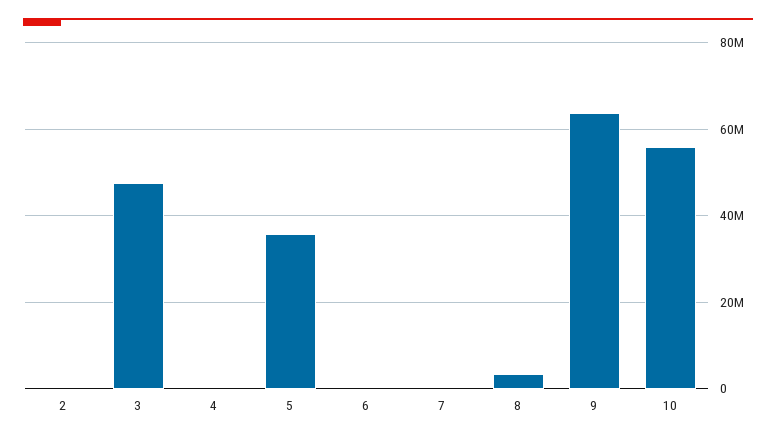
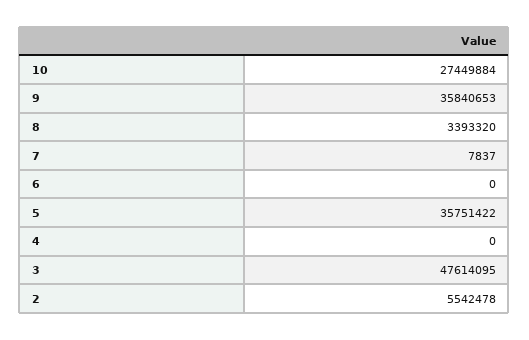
  {
-   "2": 0,
+   "2": 5542478,
    "3": 47614095,
    "4": 0,
    "5": 35751422,
    "6": 0,
    "7": 7837,
    "8": 3393320,
-   "9": 64000000,
+   "9": 35840653,
-   "10": 56000000
+   "10": 27449884
  }

